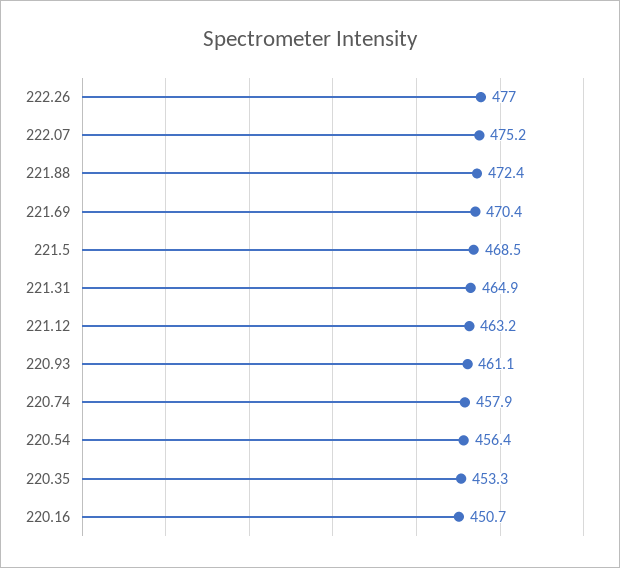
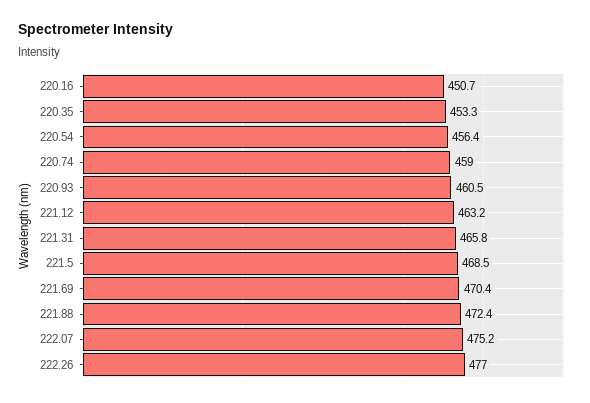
  {
    "222.26": 477,
    "222.07": 475.2,
    "221.88": 472.4,
    "221.69": 470.4,
    "221.5": 468.5,
-   "221.31": 464.9,
+   "221.31": 465.8,
    "221.12": 463.2,
-   "220.93": 461.1,
+   "220.93": 460.5,
-   "220.74": 457.9,
+   "220.74": 459,
    "220.54": 456.4,
    "220.35": 453.3,
    "220.16": 450.7
  }

